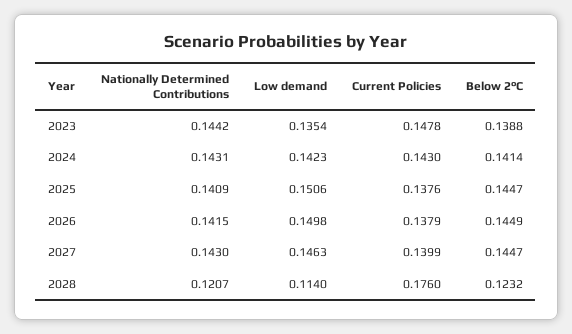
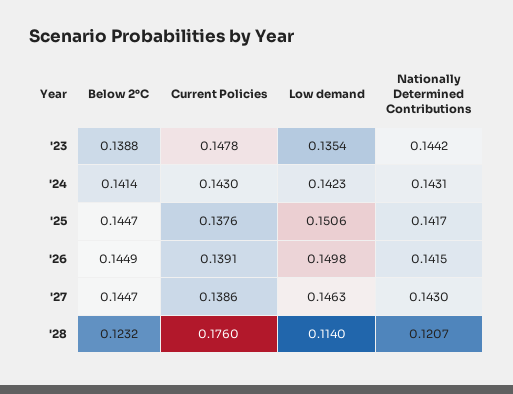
  {
    "Nationally Determined Contributions": {
      "2023": 0.1442,
      "2024": 0.1431,
-     "2025": 0.1409,
+     "2025": 0.1417,
      "2026": 0.1415,
      "2027": 0.143,
      "2028": 0.1207
    },
    "Low demand": {
      "2023": 0.1354,
      "2024": 0.1423,
      "2025": 0.1506,
      "2026": 0.1498,
      "2027": 0.1463,
      "2028": 0.114
    },
    "Current Policies": {
      "2023": 0.1478,
      "2024": 0.143,
      "2025": 0.1376,
-     "2026": 0.1379,
+     "2026": 0.1391,
-     "2027": 0.1399,
+     "2027": 0.1386,
      "2028": 0.176
    },
    "Below 2°C": {
      "2023": 0.1388,
      "2024": 0.1414,
      "2025": 0.1447,
      "2026": 0.1449,
      "2027": 0.1447,
      "2028": 0.1232
    }
  }

